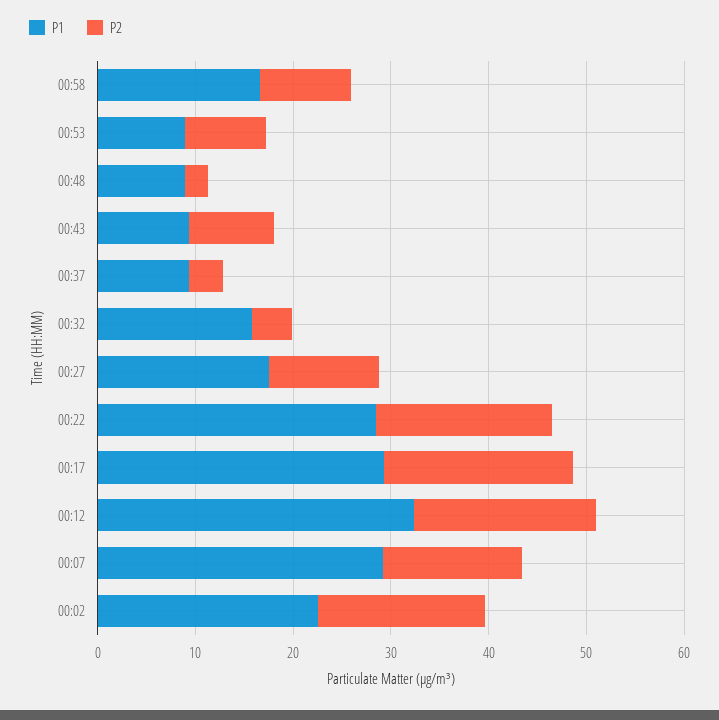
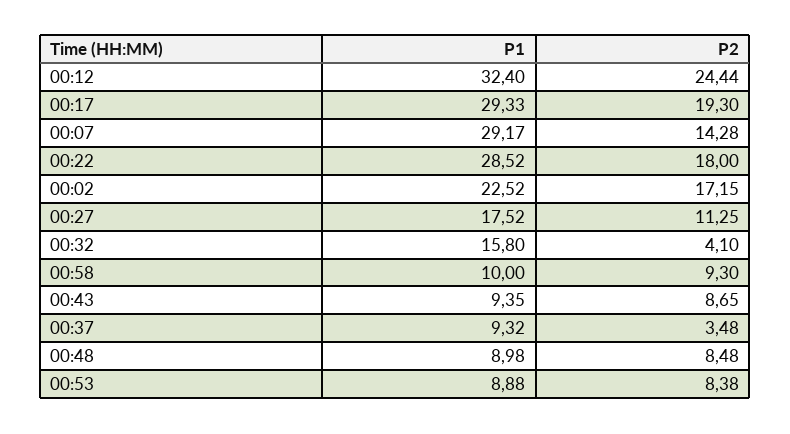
  {
    "P1": {
-     "00:58": 16,
+     "00:58": 10,
      "00:53": 8.88,
      "00:48": 8.98,
      "00:43": 9.35,
      "00:37": 9.32,
      "00:32": 15.8,
      "00:27": 17.52,
      "00:22": 28.52,
      "00:17": 29.33,
      "00:12": 32.4,
      "00:07": 29.17,
      "00:02": 22.52
    },
    "P2": {
      "00:58": 9.3,
      "00:53": 8.38,
-     "00:48": 2,
+     "00:48": 8.48,
      "00:43": 8.65,
      "00:37": 3.48,
      "00:32": 4.1,
      "00:27": 11.25,
      "00:22": 18,
      "00:17": 19.3,
-     "00:12": 18,
+     "00:12": 24.44,
      "00:07": 14.28,
      "00:02": 17.15
    }
  }

